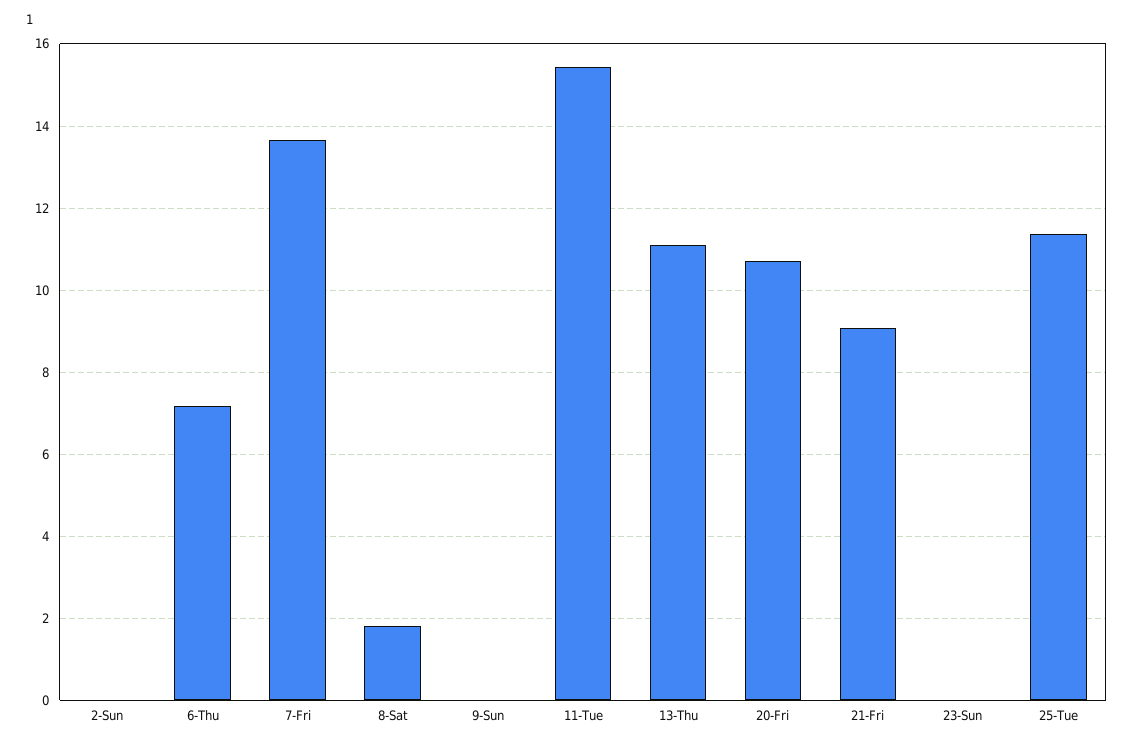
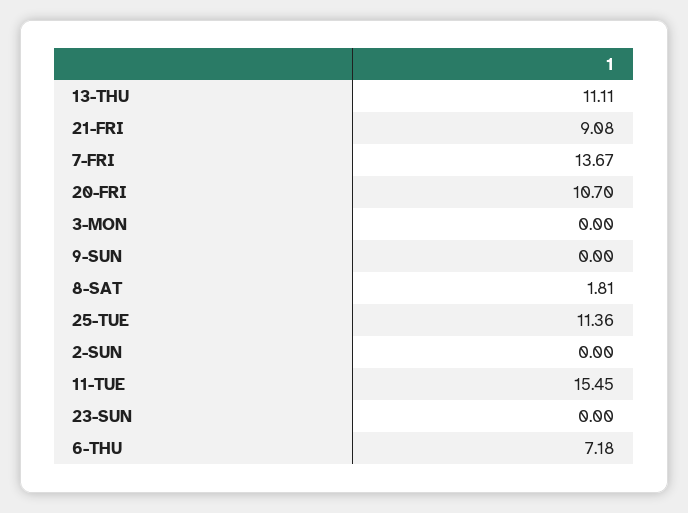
  {
    "2-Sun": 0,
    "6-Thu": 7.18,
    "7-Fri": 13.67,
    "8-Sat": 1.81,
    "9-Sun": 0,
    "11-Tue": 15.45,
    "13-Thu": 11.11,
    "20-Fri": 10.7,
    "21-Fri": 9.08,
    "23-Sun": 0,
-   "25-Tue": 11.36
+   "25-Tue": 11.36,
+   "3-MON": 0
  }

